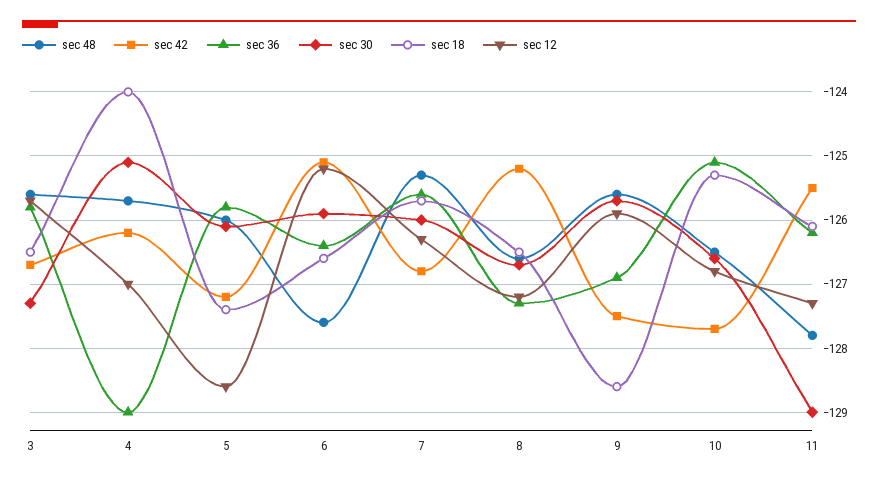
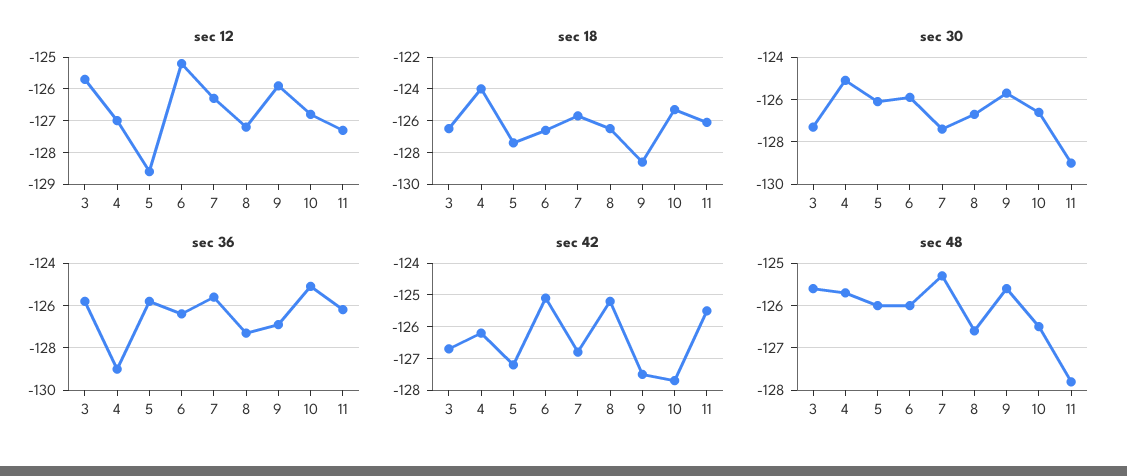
  {
    "sec 48": {
      "3": -125.6,
      "4": -125.7,
      "5": -126,
-     "6": -127.6,
+     "6": -126,
      "7": -125.3,
      "8": -126.6,
      "9": -125.6,
      "10": -126.5,
      "11": -127.8
    },
    "sec 42": {
      "3": -126.7,
      "4": -126.2,
      "5": -127.2,
      "6": -125.1,
      "7": -126.8,
      "8": -125.2,
      "9": -127.5,
      "10": -127.7,
      "11": -125.5
    },
    "sec 36": {
      "3": -125.8,
      "4": -129,
      "5": -125.8,
      "6": -126.4,
      "7": -125.6,
      "8": -127.3,
      "9": -126.9,
      "10": -125.1,
      "11": -126.2
    },
    "sec 30": {
      "3": -127.3,
      "4": -125.1,
      "5": -126.1,
      "6": -125.9,
-     "7": -126,
+     "7": -127.5,
      "8": -126.7,
      "9": -125.7,
      "10": -126.6,
      "11": -129
    },
    "sec 18": {
      "3": -126.5,
      "4": -124,
      "5": -127.4,
      "6": -126.6,
      "7": -125.7,
      "8": -126.5,
      "9": -128.6,
      "10": -125.3,
      "11": -126.1
    },
    "sec 12": {
      "3": -125.7,
      "4": -127,
      "5": -128.6,
      "6": -125.2,
      "7": -126.3,
      "8": -127.2,
      "9": -125.9,
      "10": -126.8,
      "11": -127.3
    }
  }

